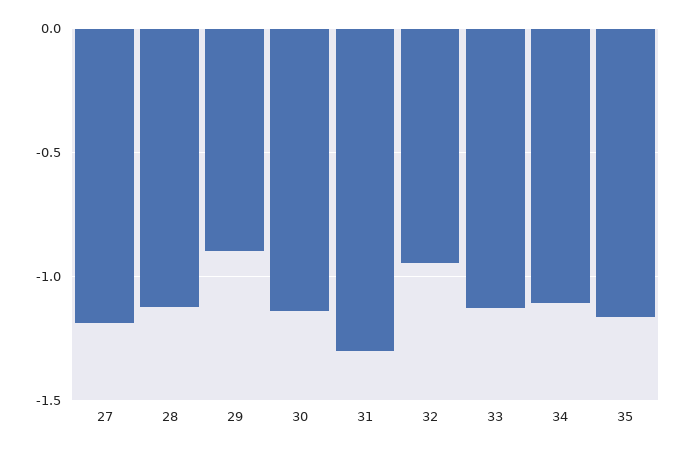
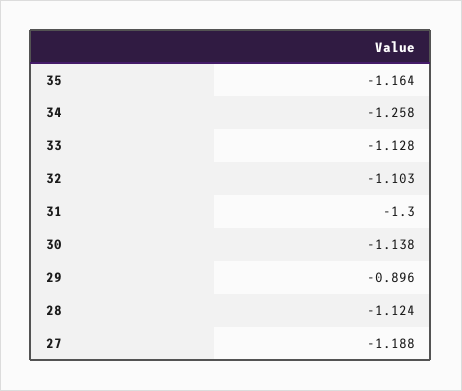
  {
    "27": -1.188,
    "28": -1.124,
    "29": -0.896,
    "30": -1.138,
    "31": -1.3,
-   "32": -0.95,
+   "32": -1.103,
    "33": -1.128,
-   "34": -1.1,
+   "34": -1.258,
    "35": -1.164
  }

